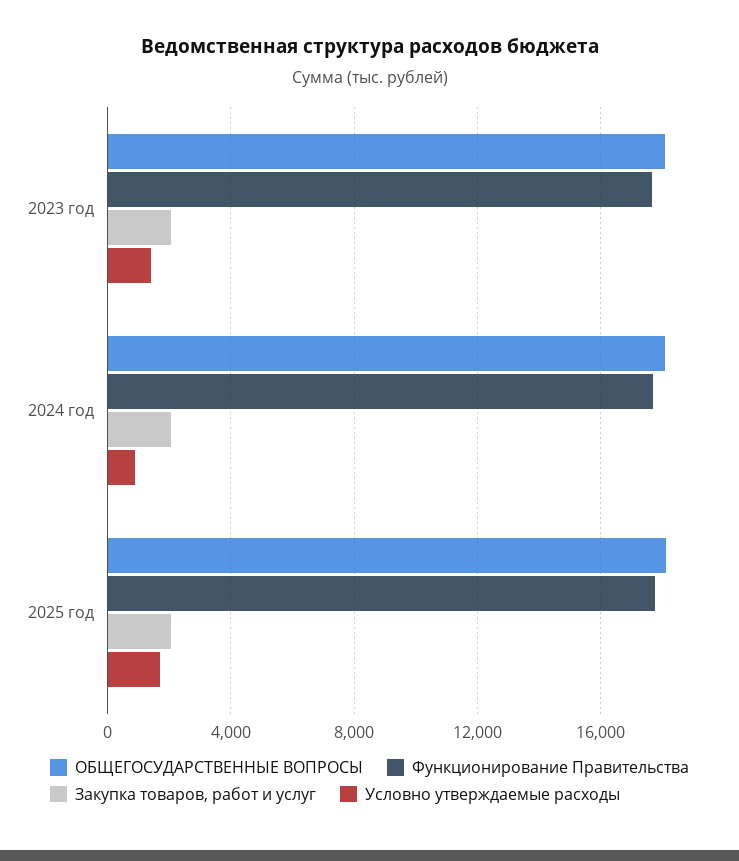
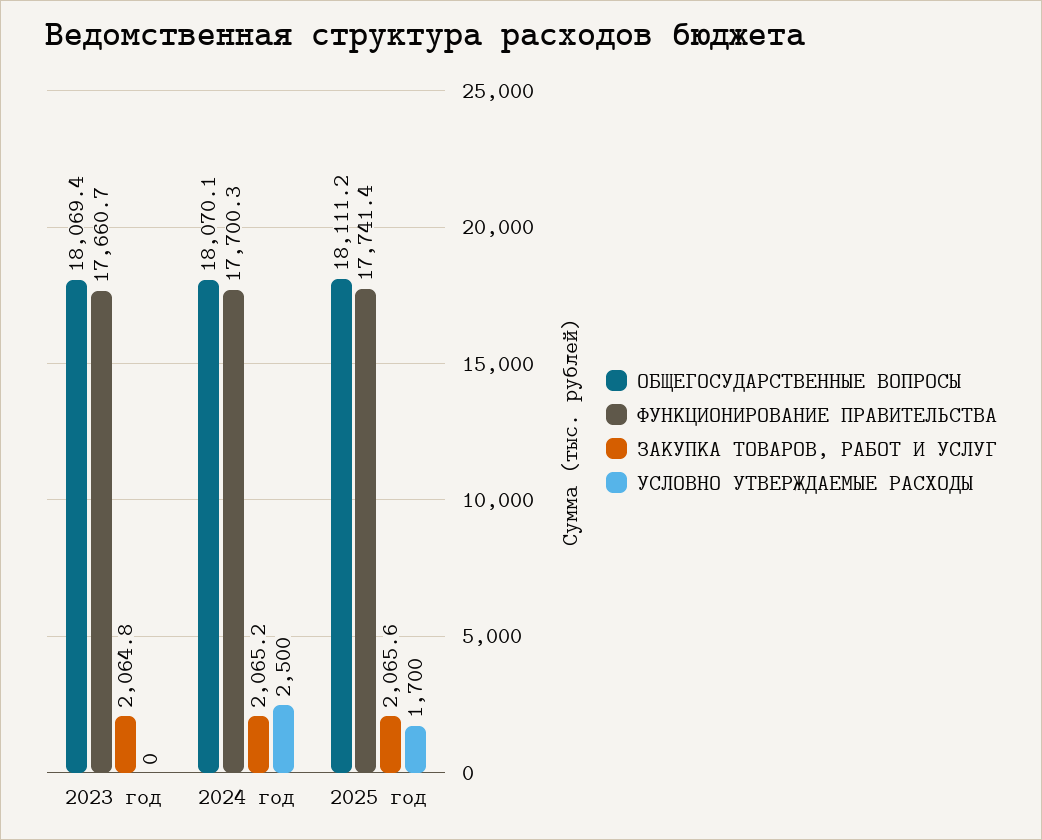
  {
    "ОБЩЕГОСУДАРСТВЕННЫЕ ВОПРОСЫ": {
      "2023 год": 18069.4,
      "2024 год": 18070.1,
      "2025 год": 18111.2
    },
    "Функционирование Правительства": {
      "2023 год": 17660.7,
      "2024 год": 17700.3,
      "2025 год": 17741.4
    },
    "Закупка товаров, работ и услуг": {
      "2023 год": 2064.8,
      "2024 год": 2065.2,
      "2025 год": 2065.6
    },
    "Условно утверждаемые расходы": {
-     "2023 год": 1500,
+     "2023 год": 0,
-     "2024 год": 1000,
+     "2024 год": 2500,
      "2025 год": 1700
    }
  }

